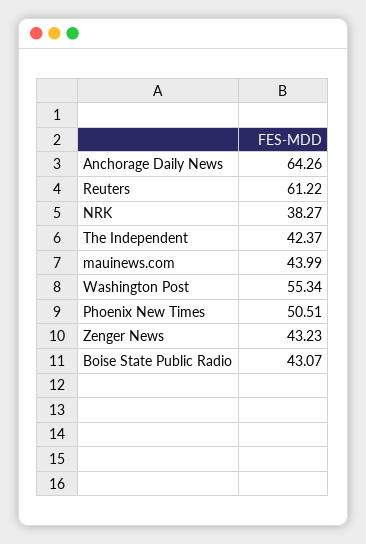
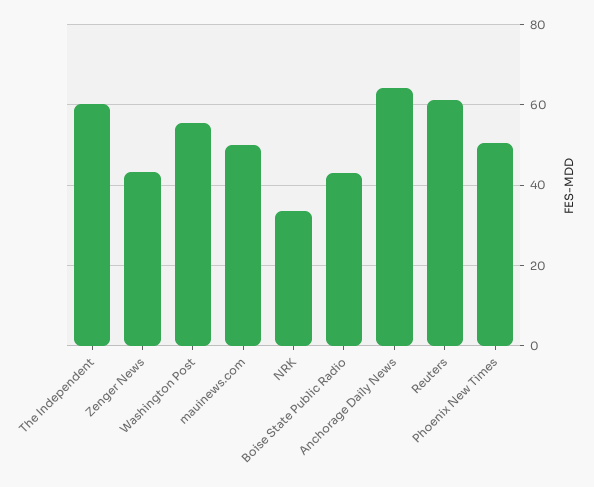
  {
    "Anchorage Daily News": 64.26,
    "Reuters": 61.22,
-   "NRK": 38.27,
+   "NRK": 34,
-   "The Independent": 42.37,
+   "The Independent": 60,
-   "mauinews.com": 43.99,
+   "mauinews.com": 50,
    "Washington Post": 55.34,
    "Phoenix New Times": 50.51,
    "Zenger News": 43.23,
    "Boise State Public Radio": 43.07
  }

